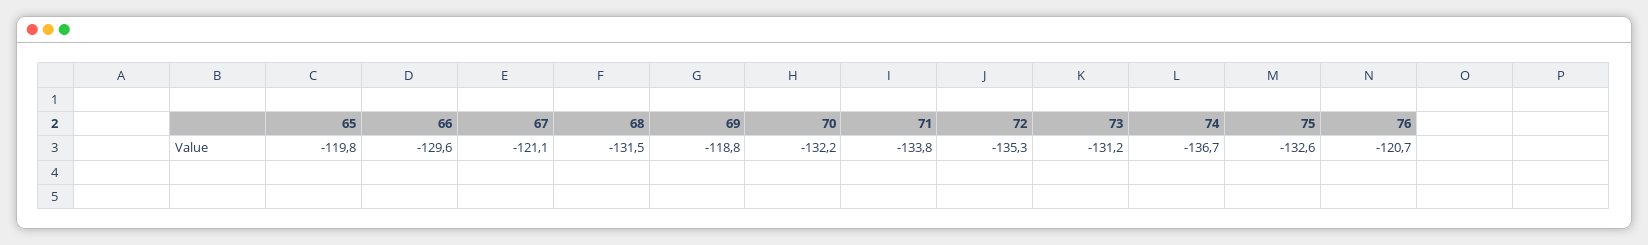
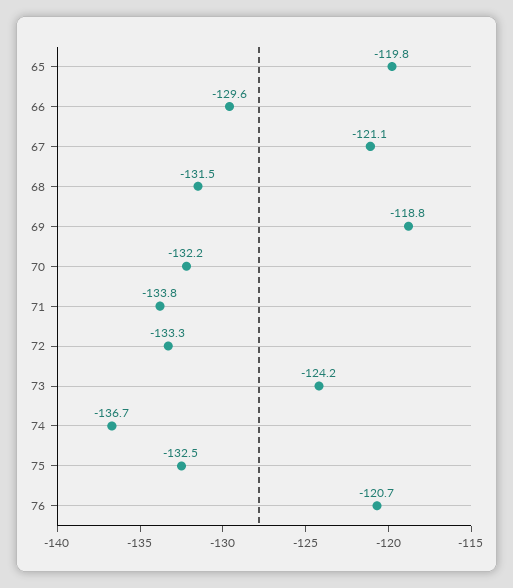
  {
    "65": -119.8,
    "66": -129.6,
    "67": -121.1,
    "68": -131.5,
    "69": -118.8,
    "70": -132.2,
    "71": -133.8,
-   "72": -135.3,
+   "72": -133.3,
-   "73": -131.2,
+   "73": -124.2,
    "74": -136.7,
-   "75": -132.6,
+   "75": -132.5,
    "76": -120.7
  }

